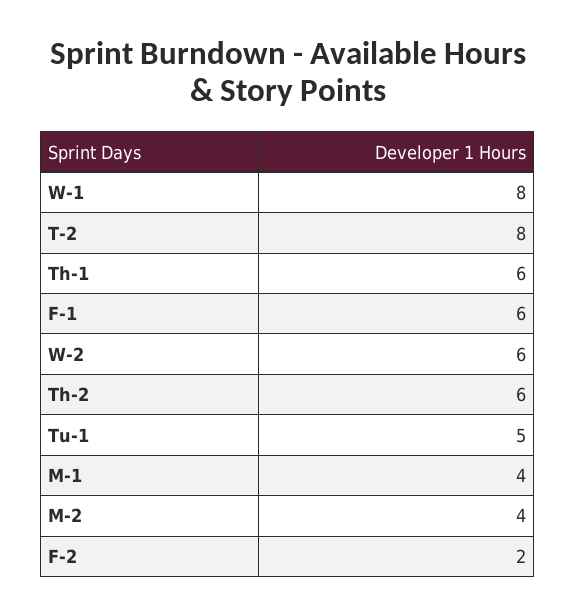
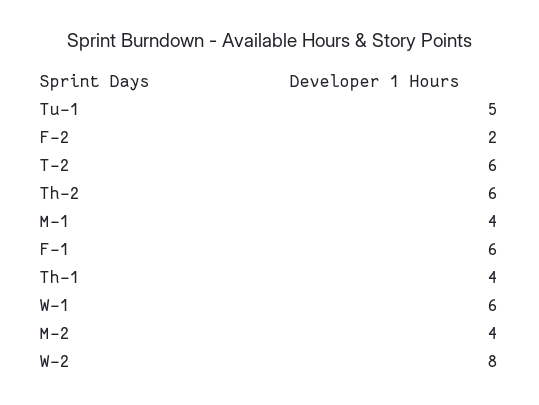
  {
-   "W-1": 8,
+   "W-1": 6,
-   "T-2": 8,
+   "T-2": 6,
-   "Th-1": 6,
+   "Th-1": 4,
    "F-1": 6,
-   "W-2": 6,
+   "W-2": 8,
    "Th-2": 6,
    "Tu-1": 5,
    "M-1": 4,
    "M-2": 4,
    "F-2": 2
  }

